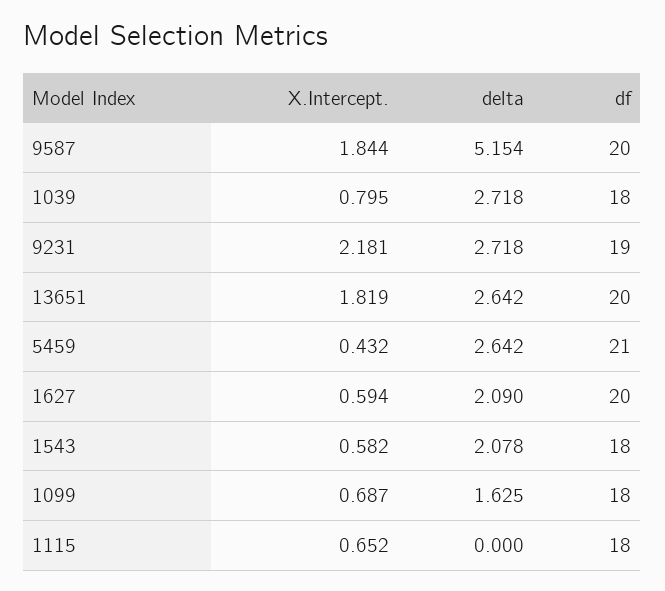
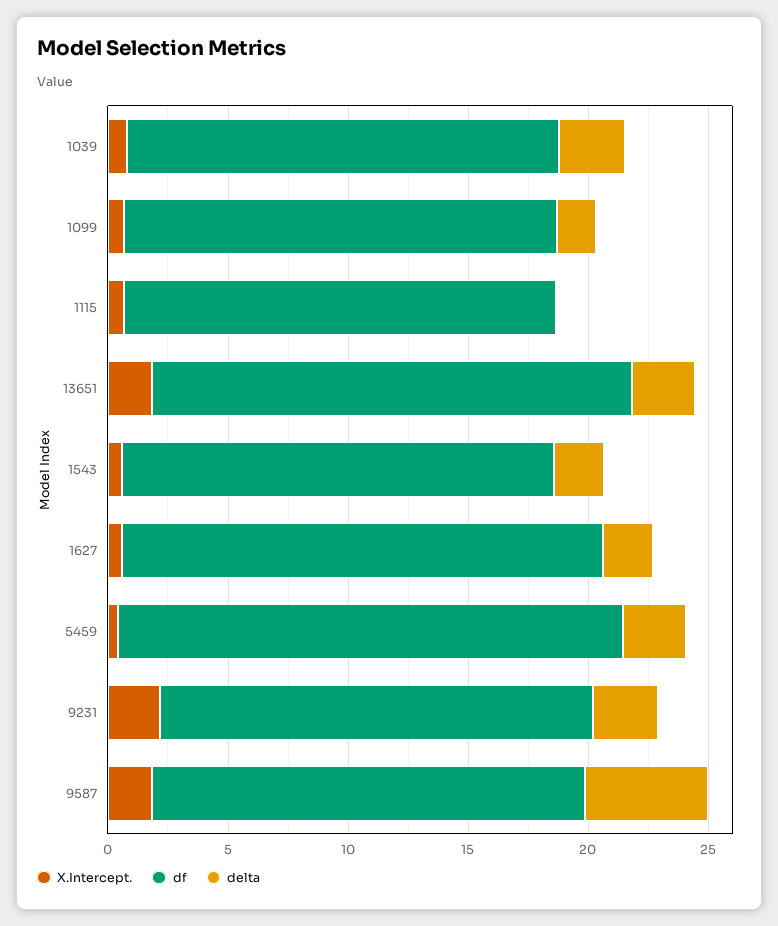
  {
    "X.Intercept.": {
      "9587": 1.844,
      "1039": 0.795,
      "9231": 2.181,
      "13651": 1.819,
      "5459": 0.432,
      "1627": 0.594,
      "1543": 0.582,
      "1099": 0.687,
      "1115": 0.652
    },
    "delta": {
      "9587": 5.154,
      "1039": 2.718,
      "9231": 2.718,
      "13651": 2.642,
      "5459": 2.642,
      "1627": 2.09,
      "1543": 2.078,
      "1099": 1.625,
      "1115": 0
    },
    "df": {
-     "9587": 20,
+     "9587": 18,
      "1039": 18,
-     "9231": 19,
+     "9231": 18,
      "13651": 20,
      "5459": 21,
      "1627": 20,
      "1543": 18,
      "1099": 18,
      "1115": 18
    }
  }

